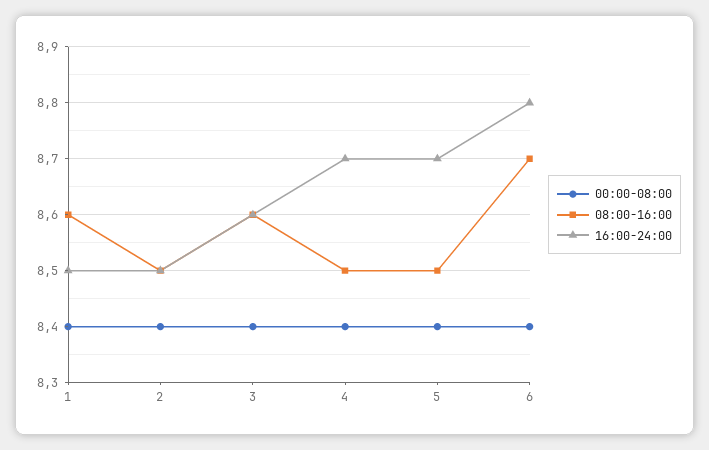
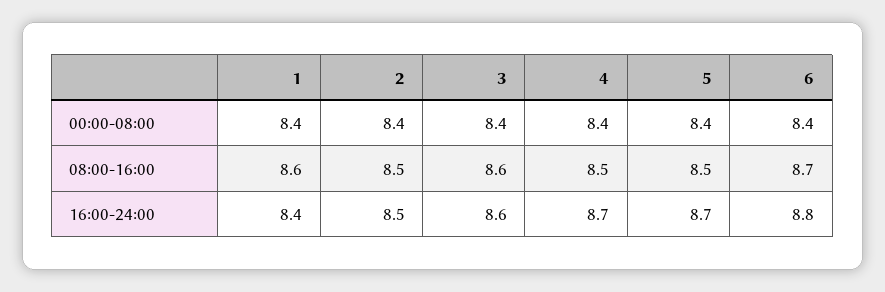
  {
    "00:00-08:00": {
      "1": 8.4,
      "2": 8.4,
      "3": 8.4,
      "4": 8.4,
      "5": 8.4,
      "6": 8.4
    },
    "08:00-16:00": {
      "1": 8.6,
      "2": 8.5,
      "3": 8.6,
      "4": 8.5,
      "5": 8.5,
      "6": 8.7
    },
    "16:00-24:00": {
-     "1": 8.5,
+     "1": 8.4,
      "2": 8.5,
      "3": 8.6,
      "4": 8.7,
      "5": 8.7,
      "6": 8.8
    }
  }

